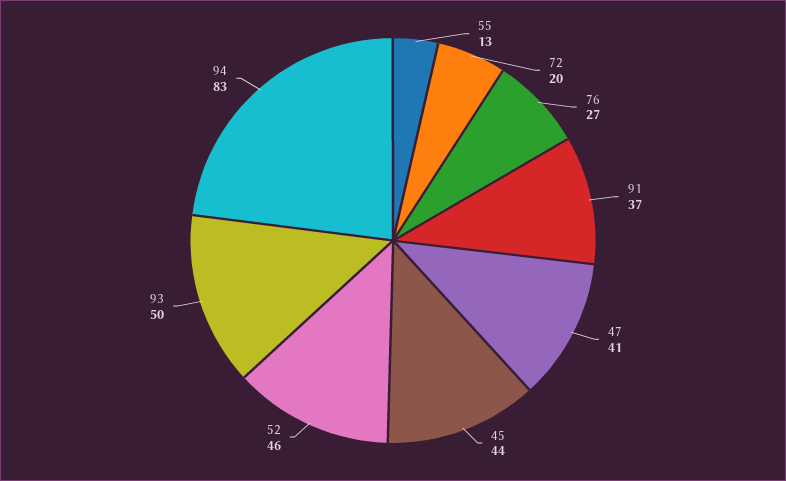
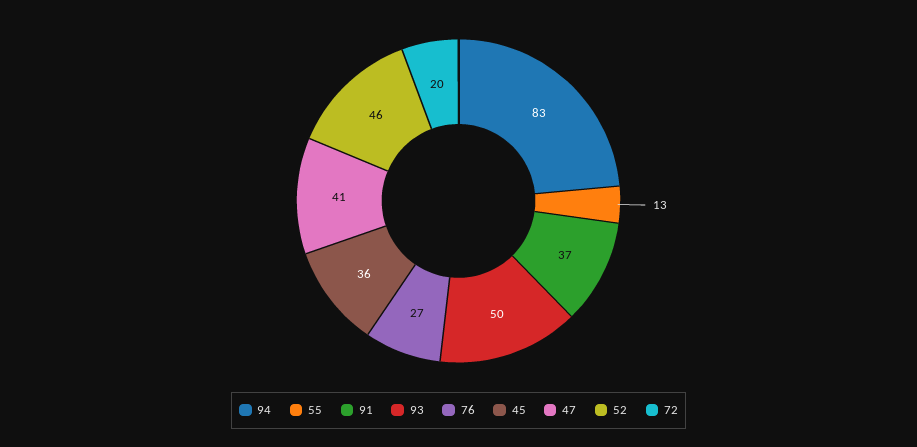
  {
    "55": 13,
    "72": 20,
    "76": 27,
    "91": 37,
    "47": 41,
-   "45": 44,
+   "45": 36,
    "52": 46,
    "93": 50,
    "94": 83
  }

